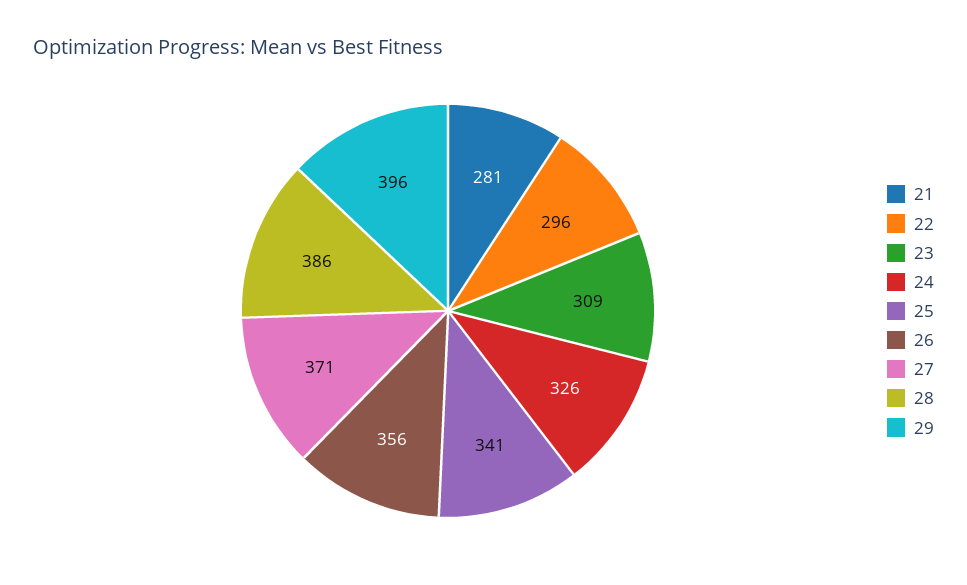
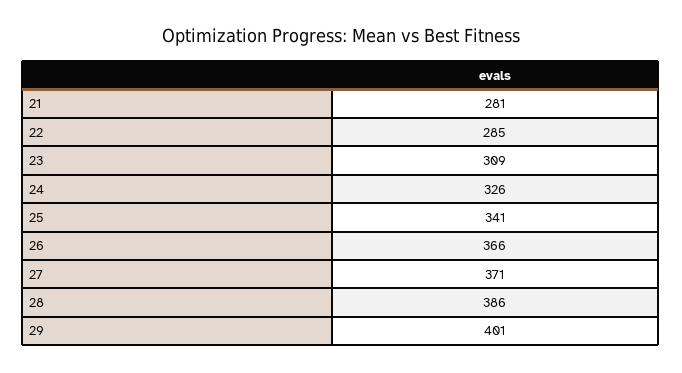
  {
    "21": 281,
-   "22": 296,
+   "22": 285,
    "23": 309,
    "24": 326,
    "25": 341,
-   "26": 356,
+   "26": 366,
    "27": 371,
    "28": 386,
-   "29": 396
+   "29": 401
  }

